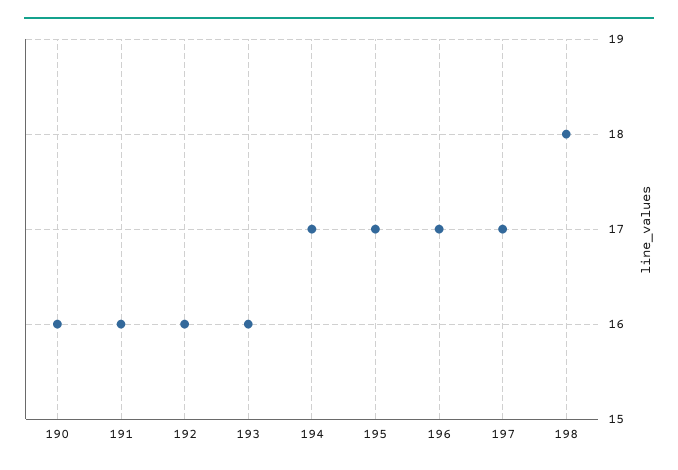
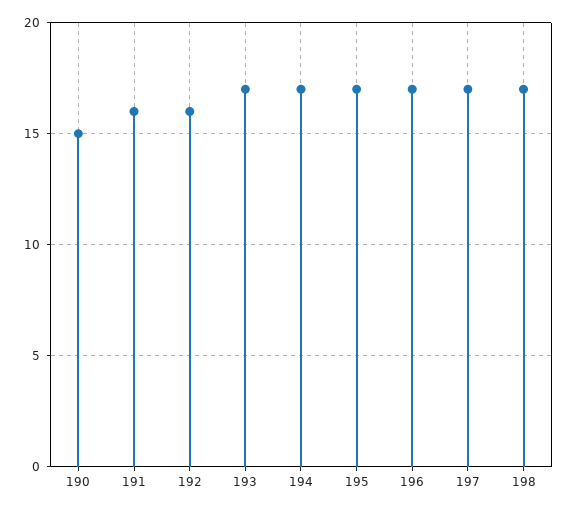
  {
-   "190": 16,
+   "190": 15,
    "191": 16,
    "192": 16,
-   "193": 16,
+   "193": 17,
    "194": 17,
    "195": 17,
    "196": 17,
    "197": 17,
-   "198": 18
+   "198": 17
  }

